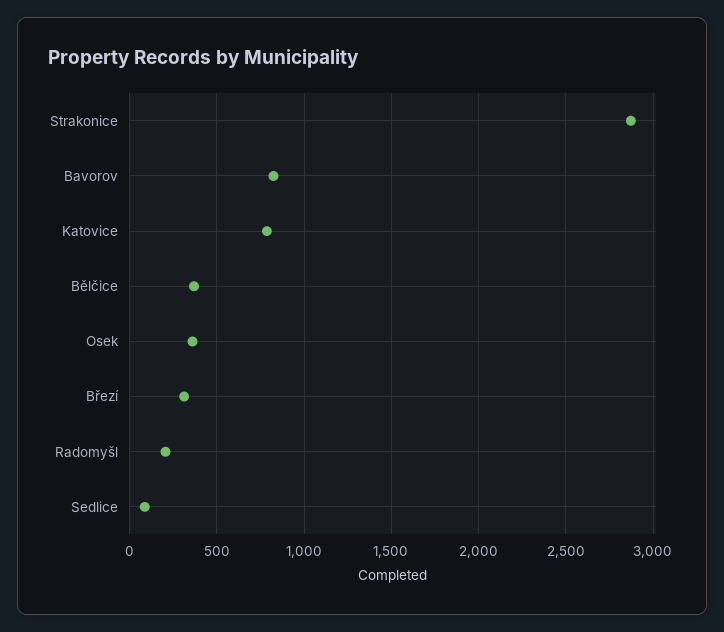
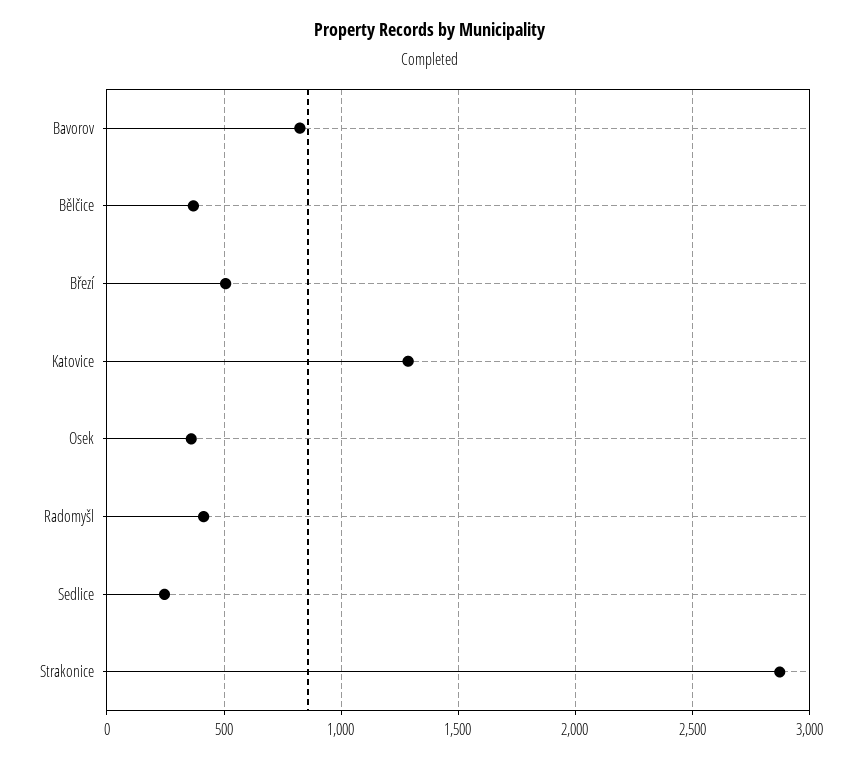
  {
    "Strakonice": 2850,
    "Bavorov": 800,
-   "Katovice": 800,
+   "Katovice": 1300,
    "Bělčice": 350,
    "Osek": 350,
-   "Březí": 300,
+   "Březí": 500,
-   "Radomyšl": 200,
+   "Radomyšl": 400,
-   "Sedlice": 100
+   "Sedlice": 250
  }

